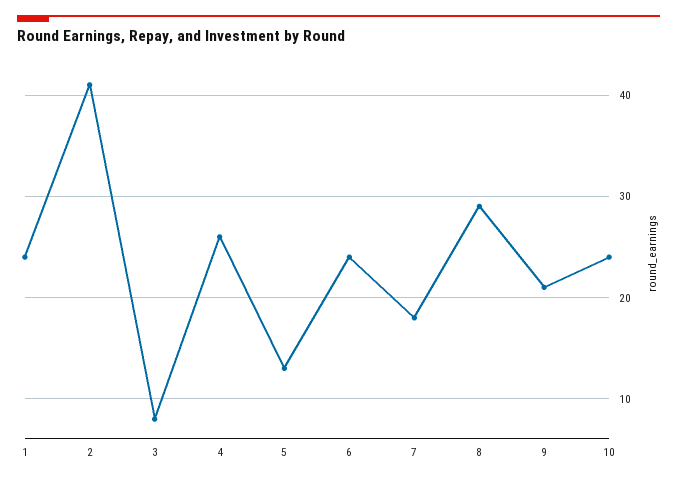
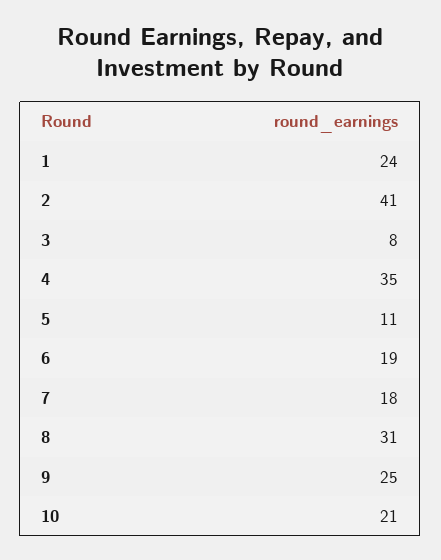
  {
    "1": 24,
    "2": 41,
    "3": 8,
-   "4": 26,
+   "4": 35,
-   "5": 13,
+   "5": 11,
-   "6": 24,
+   "6": 19,
    "7": 18,
-   "8": 29,
+   "8": 31,
-   "9": 21,
+   "9": 25,
-   "10": 24
+   "10": 21
  }

